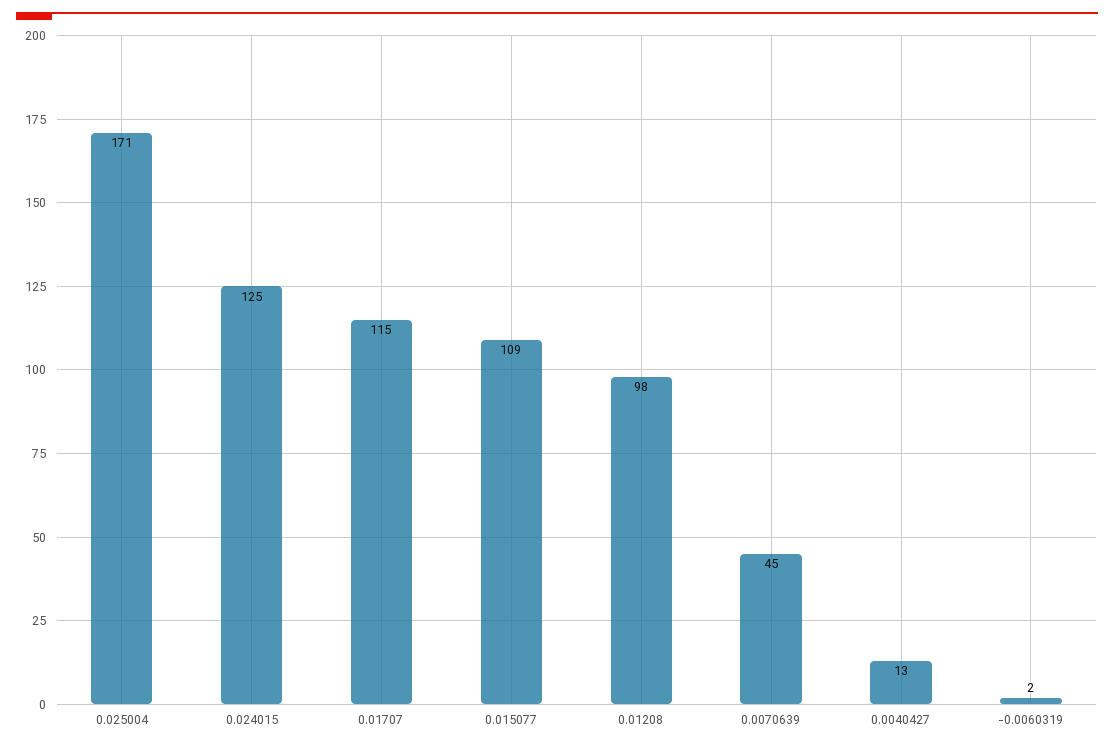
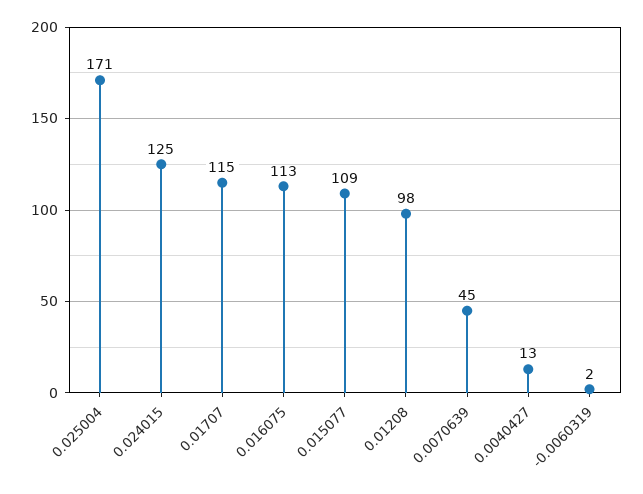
  {
    "0.025004": 171,
    "0.024015": 125,
    "0.01707": 115,
    "0.015077": 109,
    "0.01208": 98,
    "0.0070639": 45,
    "0.0040427": 13,
-   "-0.0060319": 2
+   "-0.0060319": 2,
+   "0.016075": 113
  }

